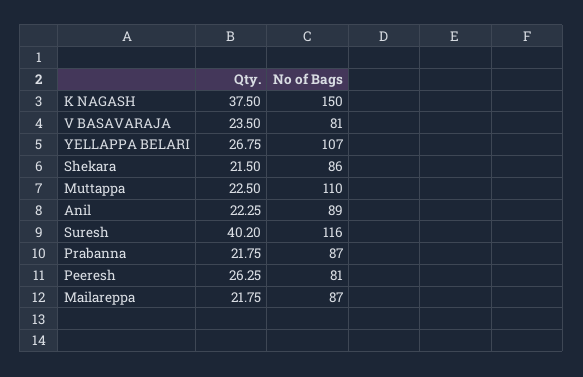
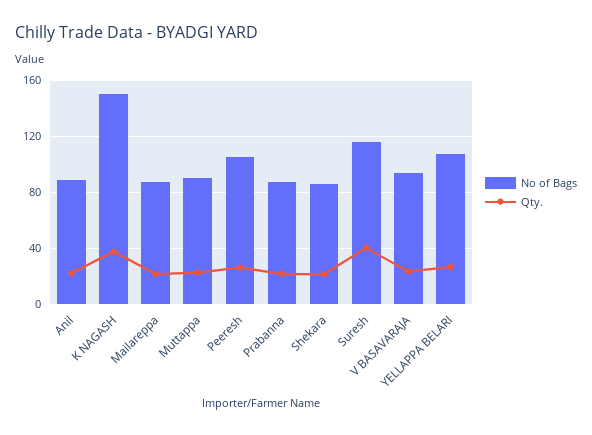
  {
    "Qty.": {
      "K NAGASH": 37.5,
      "V BASAVARAJA": 23.5,
      "YELLAPPA BELARI": 26.75,
      "Shekara": 21.5,
      "Muttappa": 22.5,
      "Anil": 22.25,
      "Suresh": 40.2,
      "Prabanna": 21.75,
      "Peeresh": 26.25,
      "Mailareppa": 21.75
    },
    "No of Bags": {
      "K NAGASH": 150,
-     "V BASAVARAJA": 81,
+     "V BASAVARAJA": 95,
      "YELLAPPA BELARI": 107,
      "Shekara": 86,
-     "Muttappa": 110,
+     "Muttappa": 90,
      "Anil": 89,
      "Suresh": 116,
      "Prabanna": 87,
-     "Peeresh": 81,
+     "Peeresh": 105,
      "Mailareppa": 87
    }
  }

